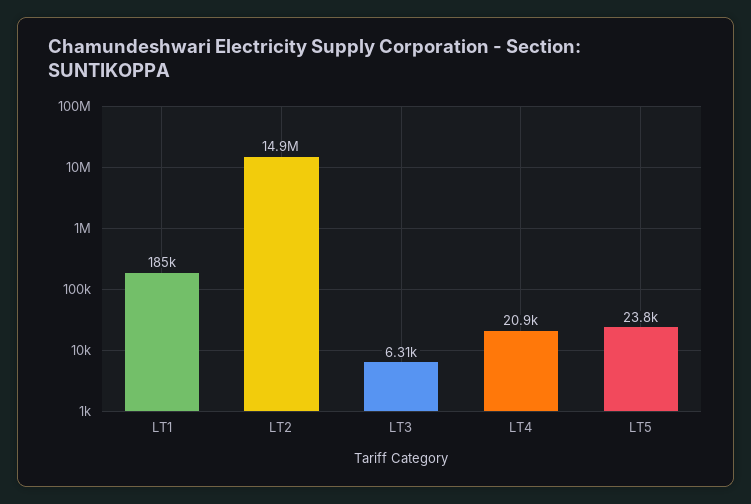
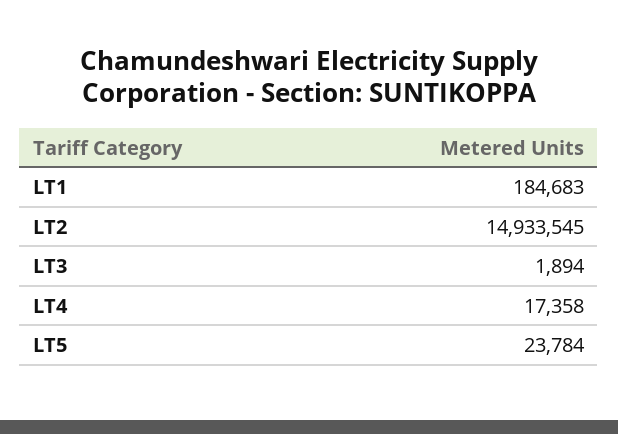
  {
    "LT1": 184683,
    "LT2": 14933545,
-   "LT3": 6310,
+   "LT3": 1894,
-   "LT4": 20900,
+   "LT4": 17358,
    "LT5": 23784
  }

